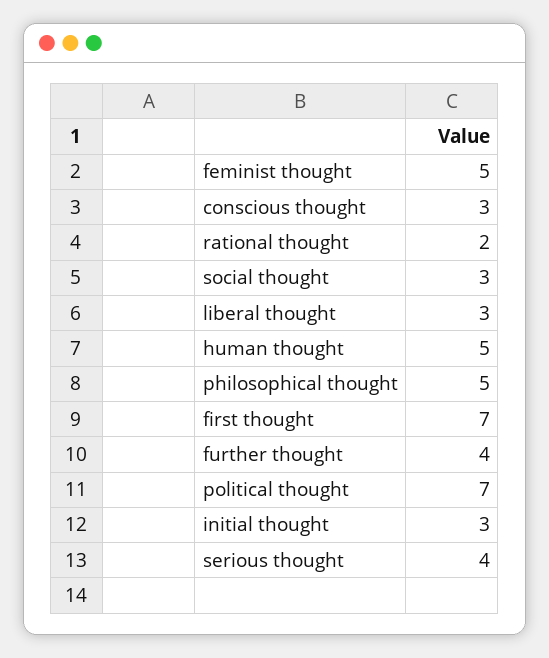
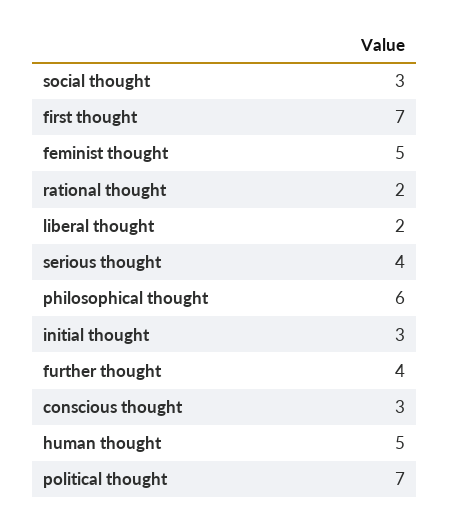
  {
    "feminist thought": 5,
    "conscious thought": 3,
    "rational thought": 2,
    "social thought": 3,
-   "liberal thought": 3,
+   "liberal thought": 2,
    "human thought": 5,
-   "philosophical thought": 5,
+   "philosophical thought": 6,
    "first thought": 7,
    "further thought": 4,
    "political thought": 7,
    "initial thought": 3,
    "serious thought": 4
  }

